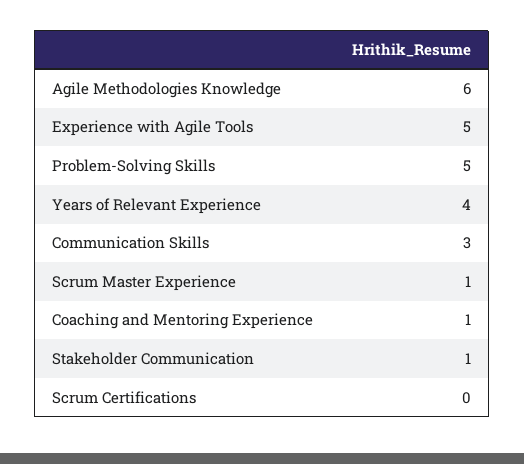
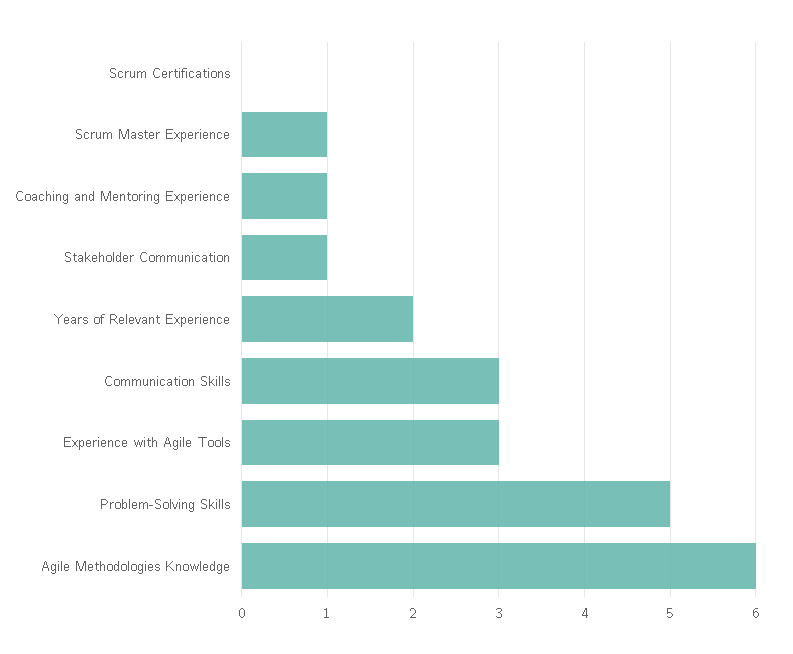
  {
    "Agile Methodologies Knowledge": 6,
-   "Experience with Agile Tools": 5,
+   "Experience with Agile Tools": 3,
    "Problem-Solving Skills": 5,
-   "Years of Relevant Experience": 4,
+   "Years of Relevant Experience": 2,
    "Communication Skills": 3,
    "Scrum Master Experience": 1,
    "Coaching and Mentoring Experience": 1,
    "Stakeholder Communication": 1,
    "Scrum Certifications": 0
  }

